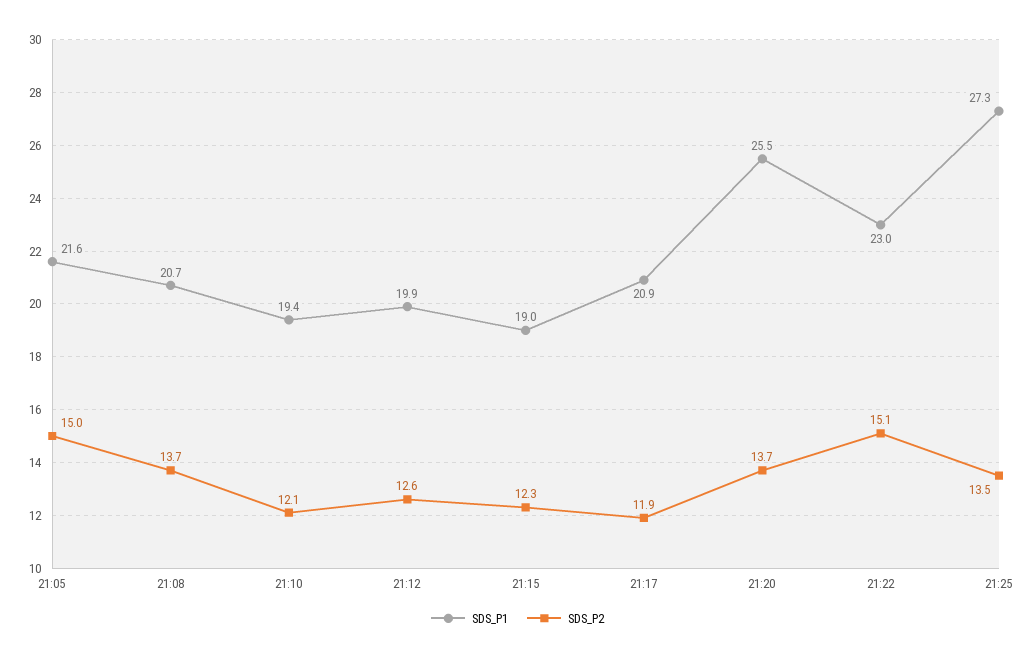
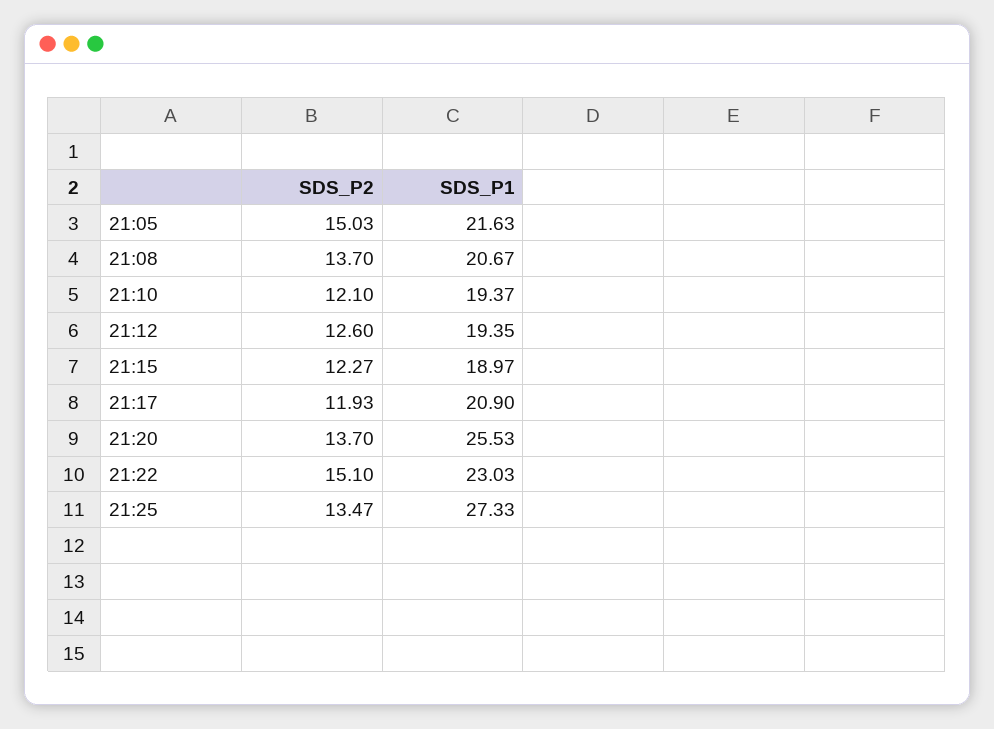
  {
    "SDS_P1": {
      "21:05": 21.63,
      "21:08": 20.67,
      "21:10": 19.37,
-     "21:12": 19.9,
+     "21:12": 19.35,
      "21:15": 18.97,
      "21:17": 20.9,
      "21:20": 25.53,
      "21:22": 23.03,
      "21:25": 27.33
    },
    "SDS_P2": {
      "21:05": 15.03,
      "21:08": 13.7,
      "21:10": 12.1,
      "21:12": 12.6,
      "21:15": 12.27,
      "21:17": 11.93,
      "21:20": 13.7,
      "21:22": 15.1,
      "21:25": 13.47
    }
  }

